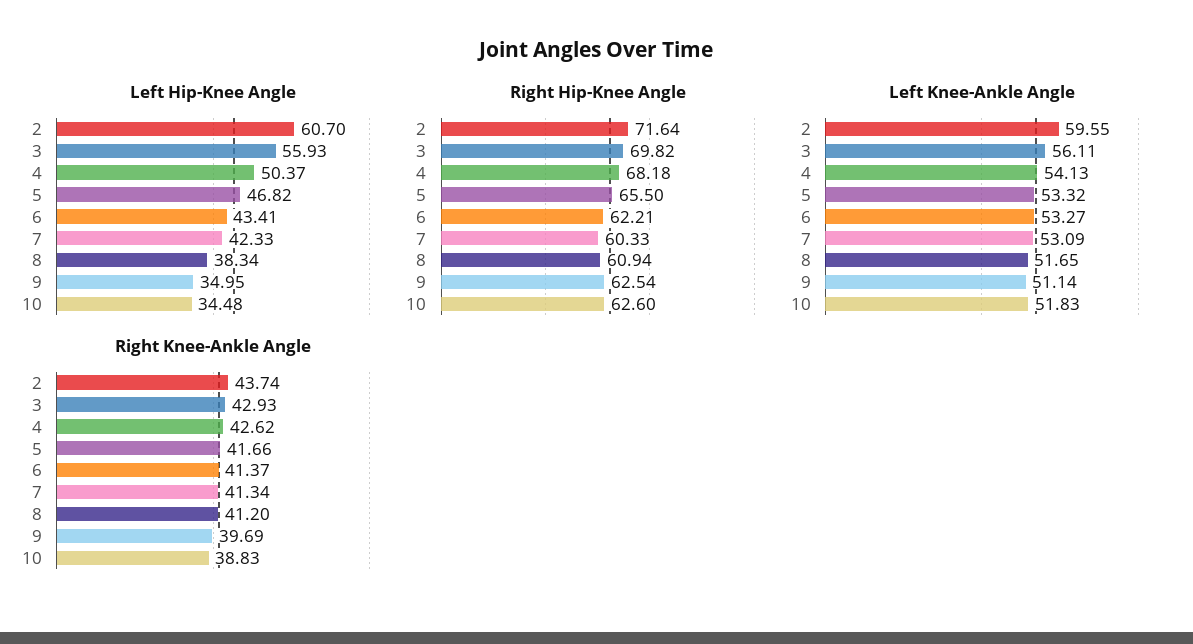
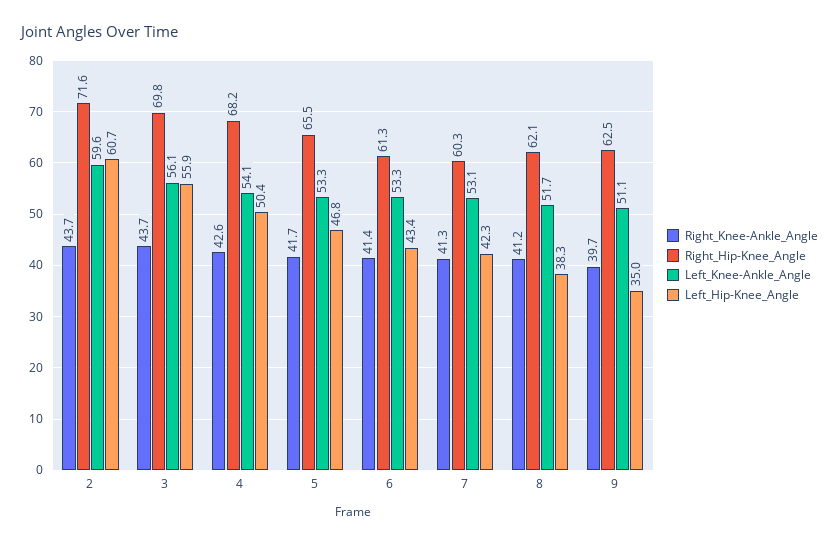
  {
    "Left Hip-Knee Angle": {
      "2": 60.7,
      "3": 55.93,
      "4": 50.37,
      "5": 46.82,
      "6": 43.41,
      "7": 42.33,
      "8": 38.34,
-     "9": 34.95,
+     "9": 34.95
-     "10": 34.48
    },
    "Right Hip-Knee Angle": {
      "2": 71.64,
      "3": 69.82,
      "4": 68.18,
      "5": 65.5,
-     "6": 62.21,
+     "6": 61.3,
      "7": 60.33,
-     "8": 60.94,
+     "8": 62.1,
-     "9": 62.54,
+     "9": 62.54
-     "10": 62.6
    },
    "Left Knee-Ankle Angle": {
      "2": 59.55,
      "3": 56.11,
      "4": 54.13,
      "5": 53.32,
      "6": 53.27,
      "7": 53.09,
      "8": 51.65,
-     "9": 51.14,
+     "9": 51.14
-     "10": 51.83
    },
    "Right Knee-Ankle Angle": {
      "2": 43.74,
-     "3": 42.93,
+     "3": 43.7,
      "4": 42.62,
      "5": 41.66,
      "6": 41.37,
      "7": 41.34,
      "8": 41.2,
-     "9": 39.69,
+     "9": 39.69
-     "10": 38.83
    }
  }

